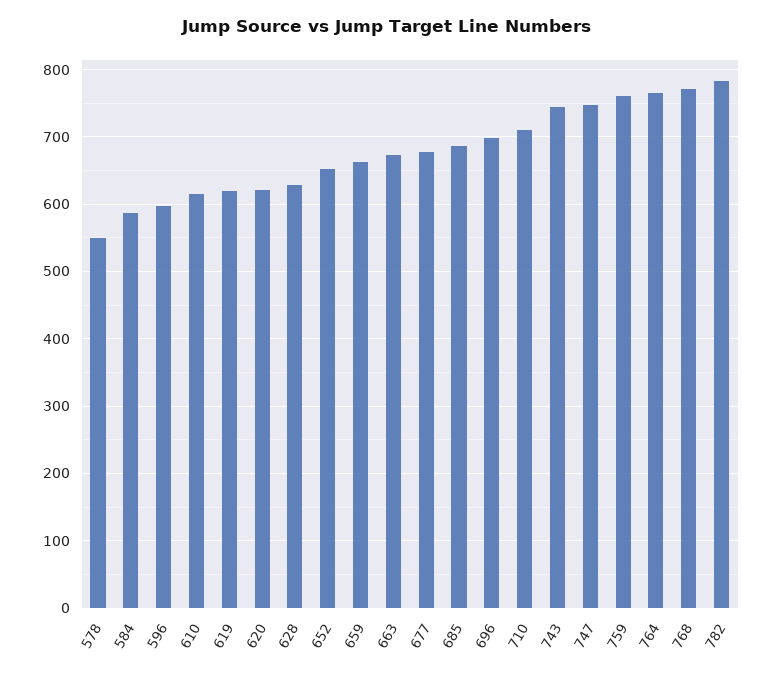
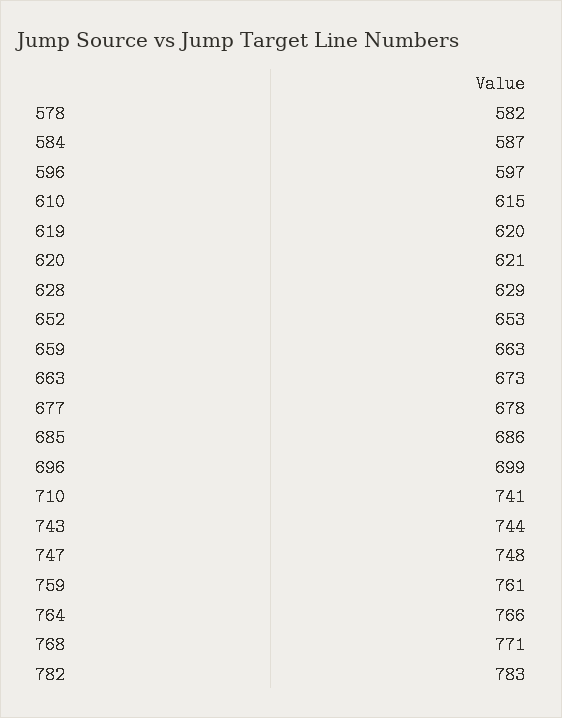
  {
-   "578": 550,
+   "578": 582,
    "584": 587,
    "596": 597,
    "610": 615,
    "619": 620,
    "620": 621,
    "628": 629,
    "652": 653,
    "659": 663,
    "663": 673,
    "677": 678,
    "685": 686,
    "696": 699,
-   "710": 710,
+   "710": 741,
    "743": 744,
    "747": 748,
    "759": 761,
    "764": 766,
    "768": 771,
    "782": 783
  }

